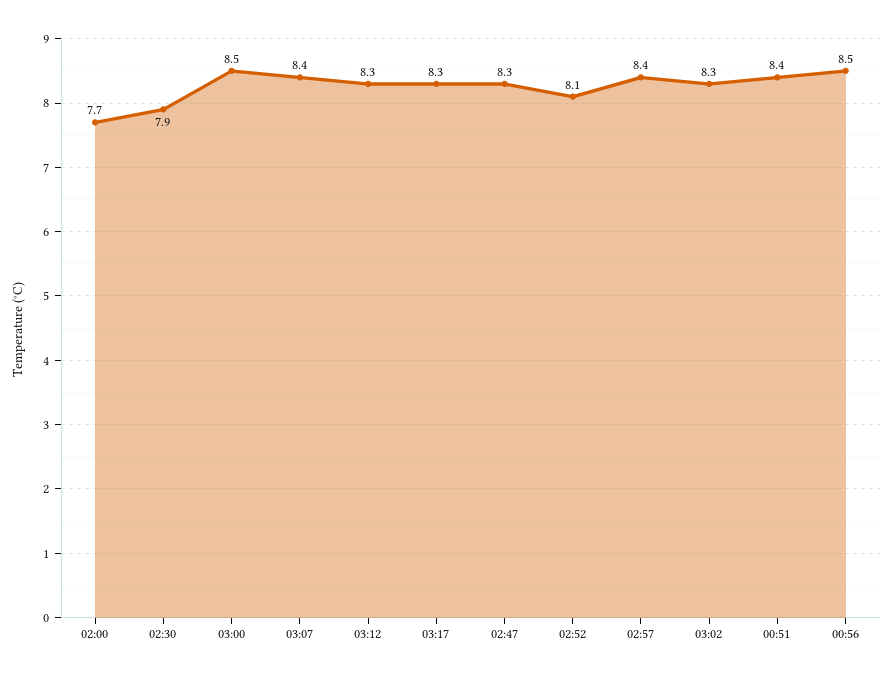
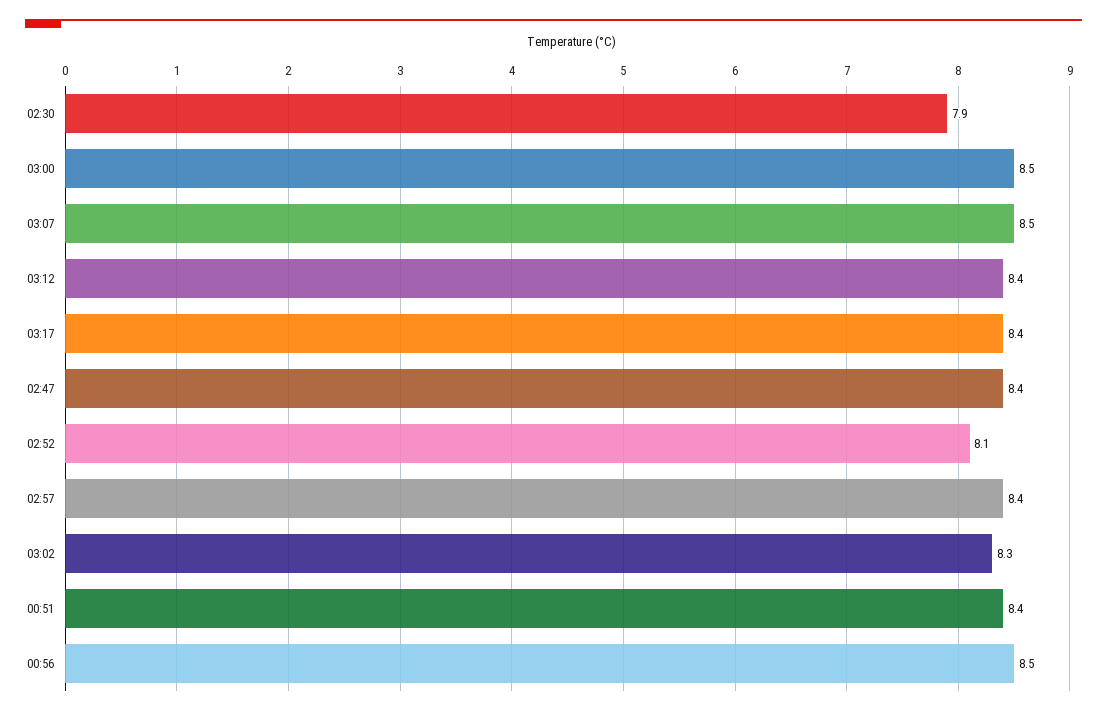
  {
-   "02:00": 7.7,
    "02:30": 7.9,
    "03:00": 8.5,
-   "03:07": 8.4,
+   "03:07": 8.5,
-   "03:12": 8.3,
+   "03:12": 8.4,
-   "03:17": 8.3,
+   "03:17": 8.4,
-   "02:47": 8.3,
+   "02:47": 8.4,
    "02:52": 8.1,
    "02:57": 8.4,
    "03:02": 8.3,
    "00:51": 8.4,
    "00:56": 8.5
  }

